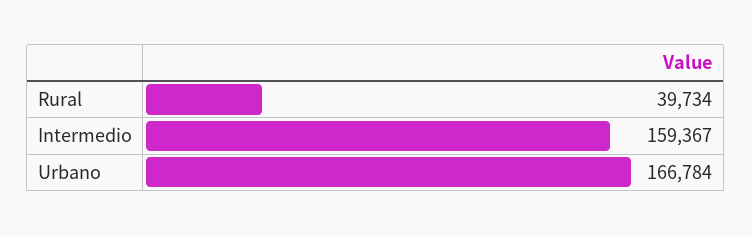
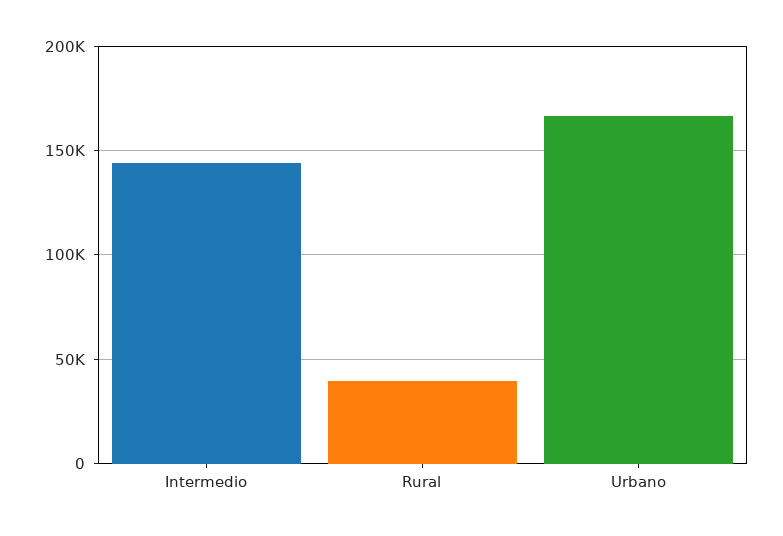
  {
    "Rural": 39734,
-   "Intermedio": 159367,
+   "Intermedio": 145000,
    "Urbano": 166784
  }

